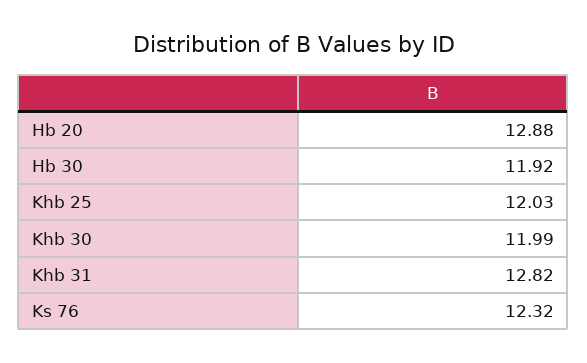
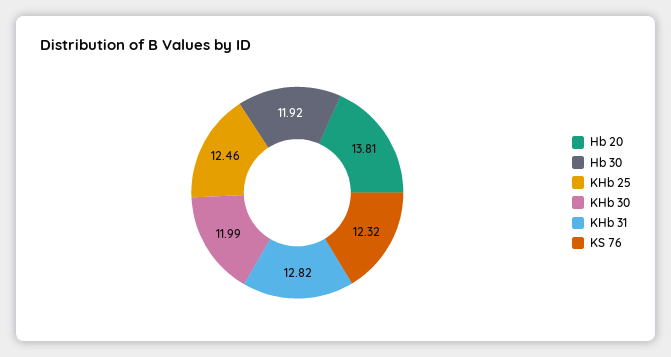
  {
-   "Hb 20": 12.88,
+   "Hb 20": 13.81,
    "Hb 30": 11.92,
-   "Khb 25": 12.03,
+   "Khb 25": 12.46,
    "Khb 30": 11.99,
    "Khb 31": 12.82,
    "Ks 76": 12.32
  }

